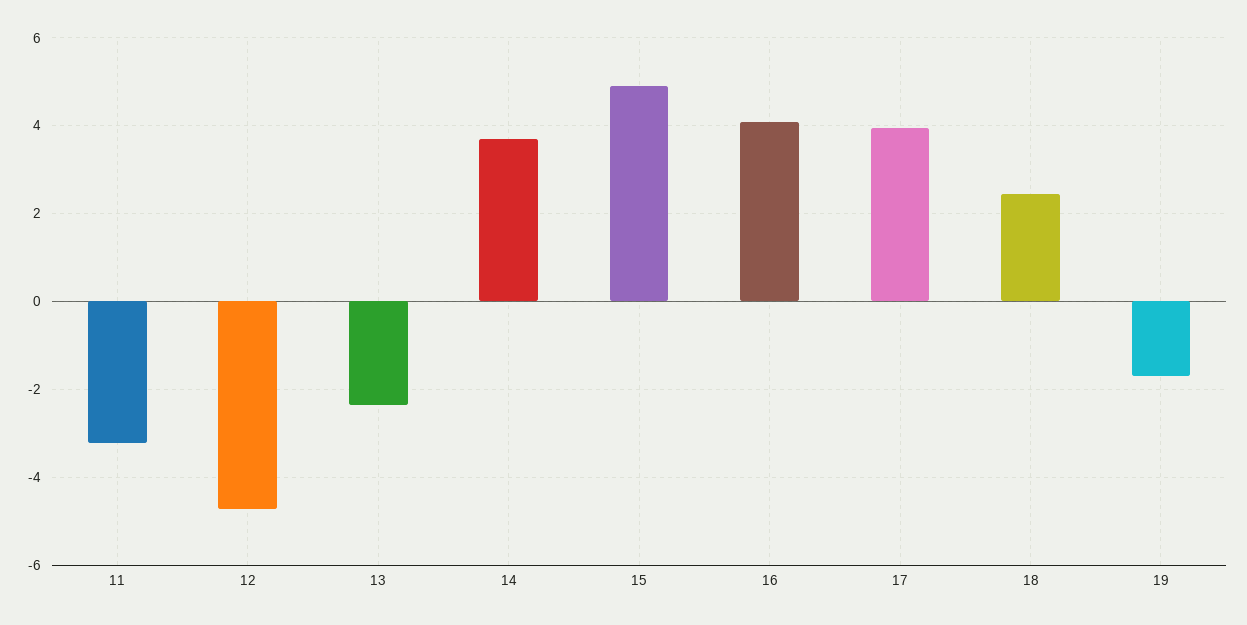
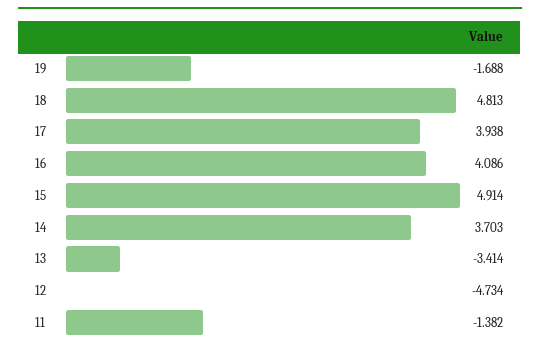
  {
-   "11": -3.2,
+   "11": -1.382,
    "12": -4.734,
-   "13": -2.4,
+   "13": -3.414,
    "14": 3.703,
    "15": 4.914,
    "16": 4.086,
    "17": 3.938,
-   "18": 2.4,
+   "18": 4.813,
    "19": -1.688
  }

